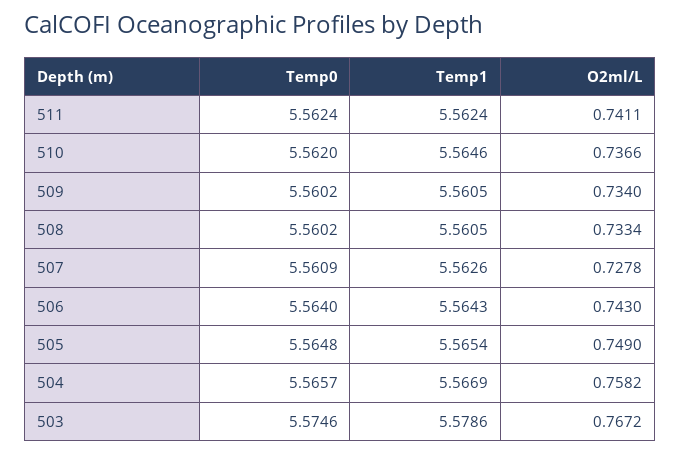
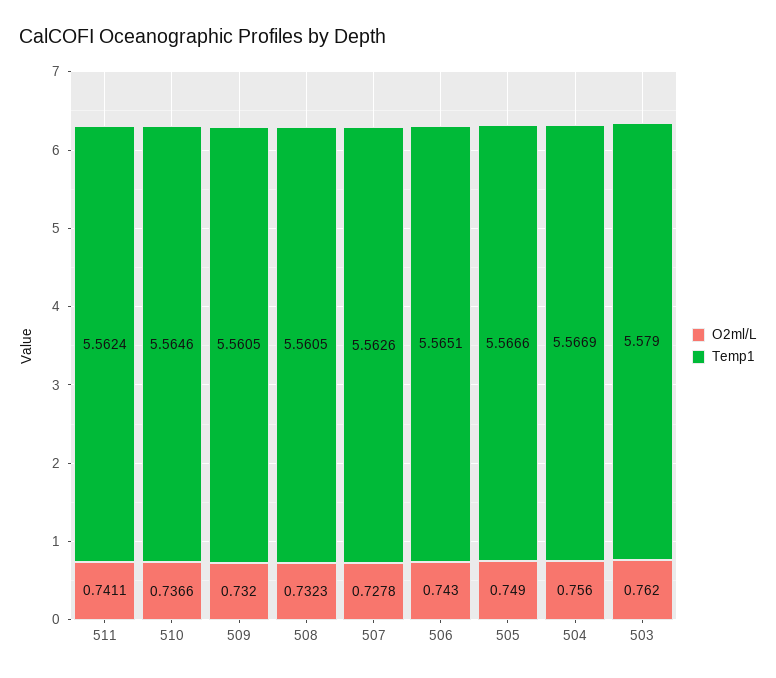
  {
-   "Temp0": {
-     "511": 5.5624,
-     "510": 5.562,
-     "509": 5.5602,
-     "508": 5.5602,
-     "507": 5.5609,
-     "506": 5.564,
-     "505": 5.5648,
-     "504": 5.5657,
-     "503": 5.5746
-   },
    "Temp1": {
      "511": 5.5624,
      "510": 5.5646,
      "509": 5.5605,
      "508": 5.5605,
      "507": 5.5626,
-     "506": 5.5643,
+     "506": 5.5651,
-     "505": 5.5654,
+     "505": 5.5666,
      "504": 5.5669,
-     "503": 5.5786
+     "503": 5.579
    },
    "O2ml/L": {
      "511": 0.7411,
      "510": 0.7366,
-     "509": 0.734,
+     "509": 0.732,
-     "508": 0.7334,
+     "508": 0.7323,
      "507": 0.7278,
      "506": 0.743,
      "505": 0.749,
-     "504": 0.7582,
+     "504": 0.756,
-     "503": 0.7672
+     "503": 0.762
    }
  }

